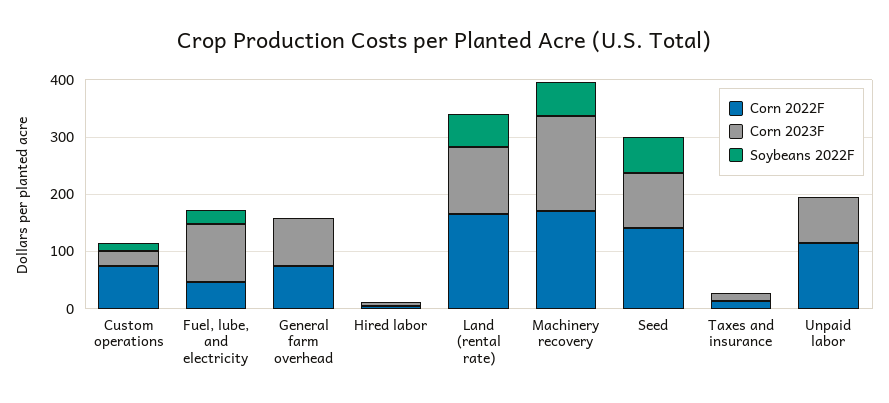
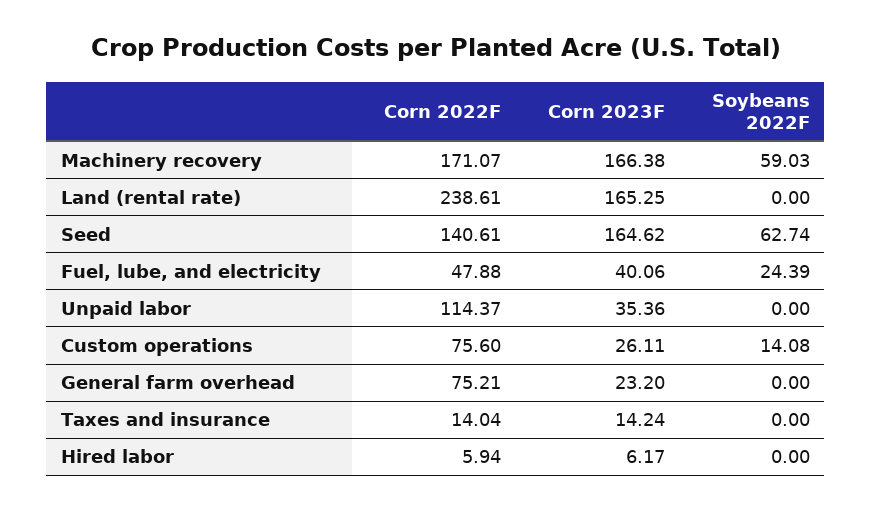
  {
    "Corn 2022F": {
      "Custom operations": 75.6,
      "Fuel, lube, and electricity": 47.88,
      "General farm overhead": 75.21,
      "Hired labor": 5.94,
-     "Land (rental rate)": 160,
+     "Land (rental rate)": 238.61,
      "Machinery recovery": 171.07,
      "Seed": 140.61,
      "Taxes and insurance": 14.04,
      "Unpaid labor": 114.37
    },
    "Corn 2023F": {
      "Custom operations": 26.11,
-     "Fuel, lube, and electricity": 100,
+     "Fuel, lube, and electricity": 40.06,
-     "General farm overhead": 80,
+     "General farm overhead": 23.2,
      "Hired labor": 6.17,
-     "Land (rental rate)": 120,
+     "Land (rental rate)": 165.25,
      "Machinery recovery": 166.38,
-     "Seed": 100,
+     "Seed": 164.62,
      "Taxes and insurance": 14.24,
-     "Unpaid labor": 80
+     "Unpaid labor": 35.36
    },
    "Soybeans 2022F": {
      "Custom operations": 14.08,
      "Fuel, lube, and electricity": 24.39,
      "General farm overhead": 0,
      "Hired labor": 0,
-     "Land (rental rate)": 60,
+     "Land (rental rate)": 0,
      "Machinery recovery": 59.03,
      "Seed": 62.74,
      "Taxes and insurance": 0,
      "Unpaid labor": 0
    }
  }

